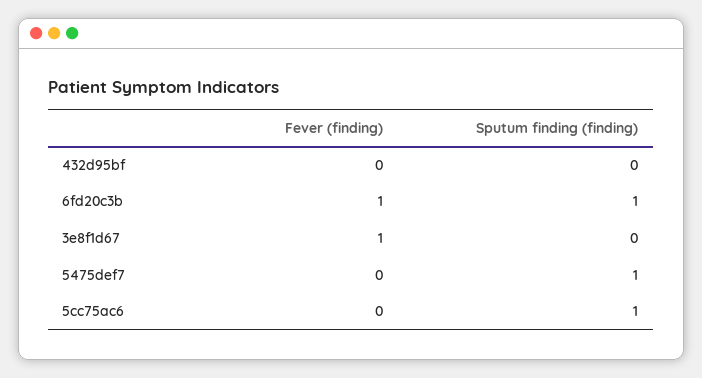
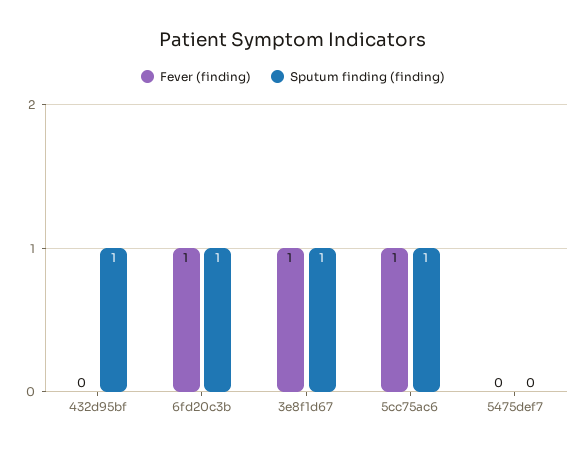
  {
    "Fever (finding)": {
      "432d95bf": 0,
      "6fd20c3b": 1,
      "3e8f1d67": 1,
      "5475def7": 0,
-     "5cc75ac6": 0
+     "5cc75ac6": 1
    },
    "Sputum finding (finding)": {
-     "432d95bf": 0,
+     "432d95bf": 1,
      "6fd20c3b": 1,
-     "3e8f1d67": 0,
+     "3e8f1d67": 1,
-     "5475def7": 1,
+     "5475def7": 0,
      "5cc75ac6": 1
    }
  }

